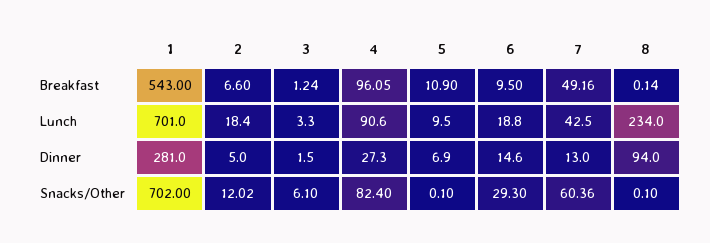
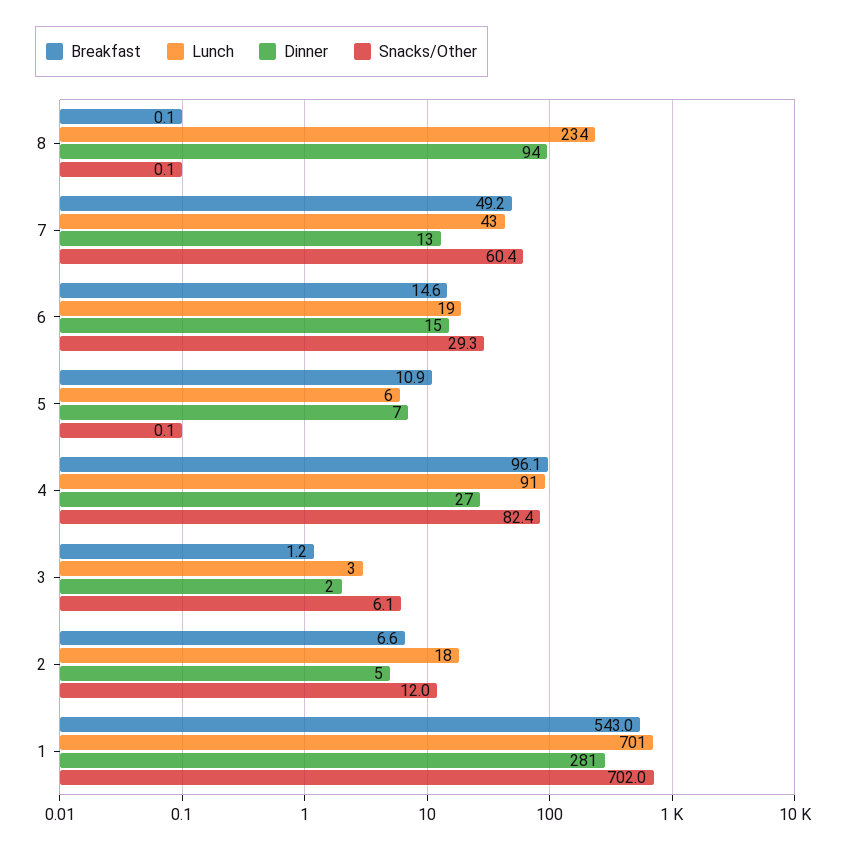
  {
    "Breakfast": {
      "1": 543,
      "2": 6.6,
      "3": 1.24,
      "4": 96.05,
      "5": 10.9,
-     "6": 9.5,
+     "6": 14.6,
      "7": 49.16,
      "8": 0.14
    },
    "Lunch": {
      "1": 701,
      "2": 18.4,
      "3": 3.3,
      "4": 90.6,
-     "5": 9.5,
+     "5": 6,
      "6": 18.8,
      "7": 42.5,
      "8": 234
    },
    "Dinner": {
      "1": 281,
      "2": 5,
      "3": 1.5,
      "4": 27.3,
      "5": 6.9,
      "6": 14.6,
      "7": 13,
      "8": 94
    },
    "Snacks/Other": {
      "1": 702,
      "2": 12.02,
      "3": 6.1,
      "4": 82.4,
      "5": 0.1,
      "6": 29.3,
      "7": 60.36,
      "8": 0.1
    }
  }

